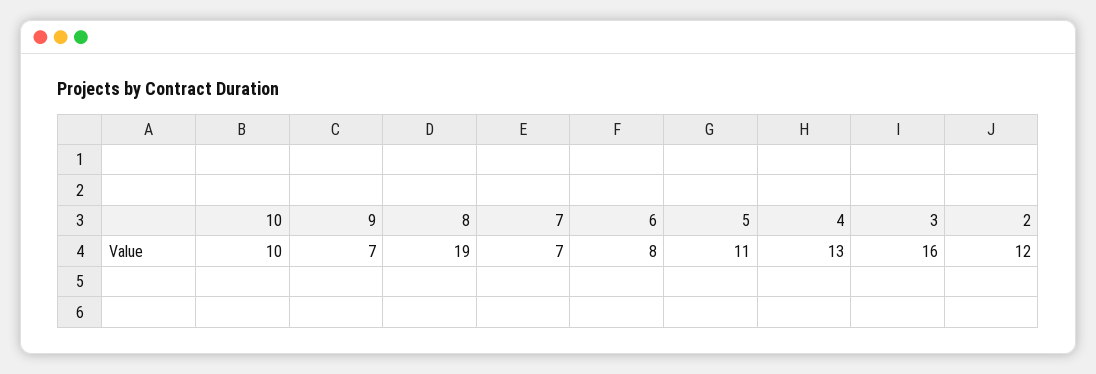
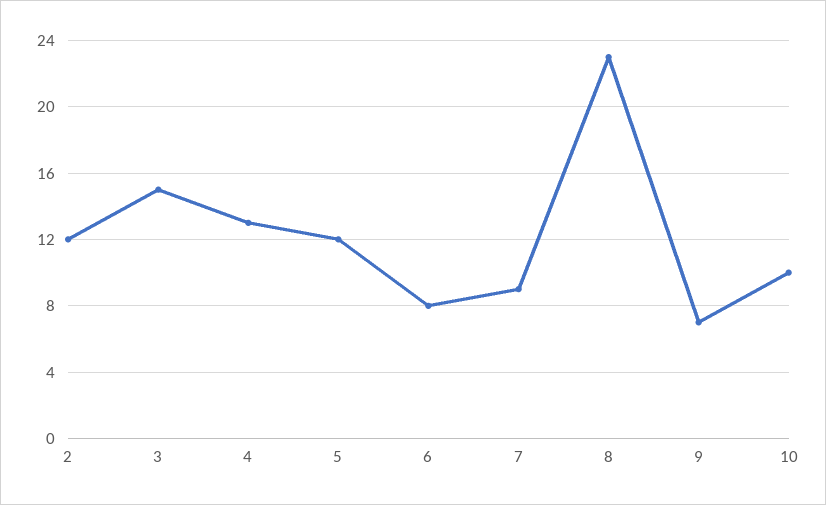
  {
    "10": 10,
    "9": 7,
-   "8": 19,
+   "8": 23,
-   "7": 7,
+   "7": 9,
    "6": 8,
-   "5": 11,
+   "5": 12,
    "4": 13,
-   "3": 16,
+   "3": 15,
    "2": 12
  }

